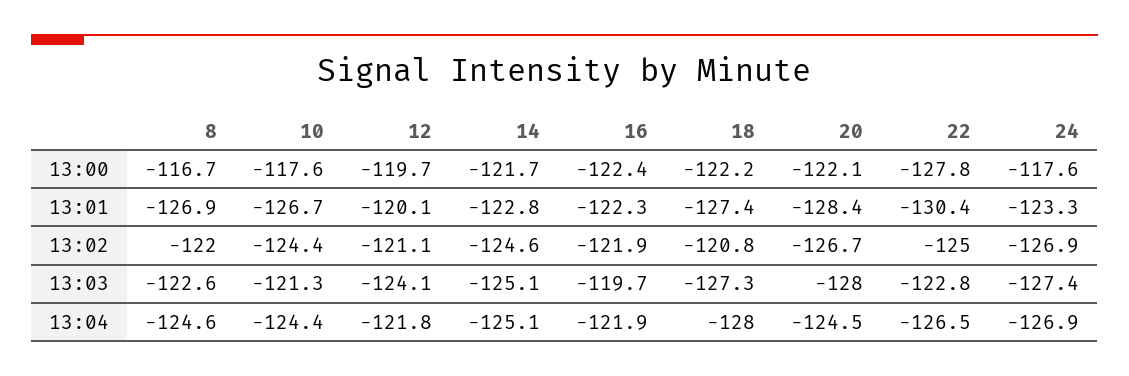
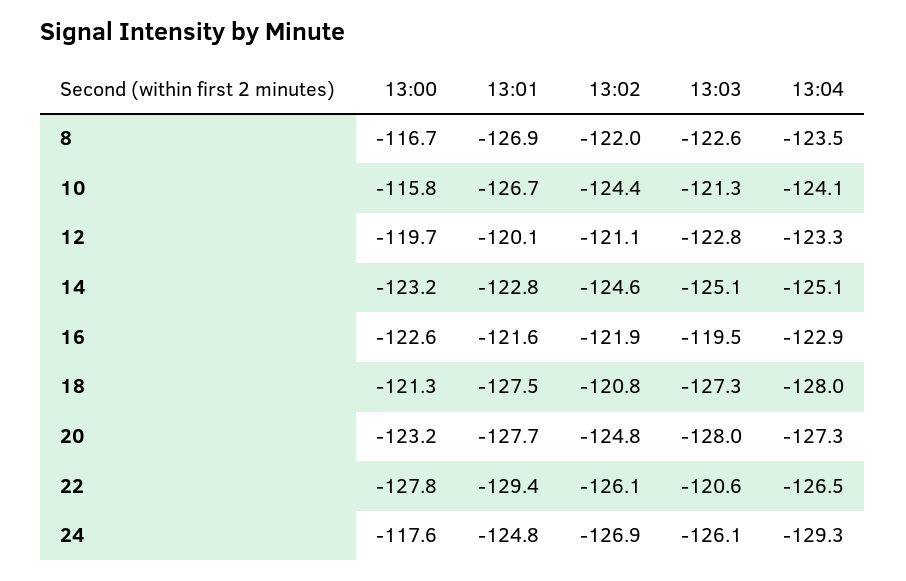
  {
    "8": {
      "13:00": -116.7,
      "13:01": -126.9,
      "13:02": -122,
      "13:03": -122.6,
-     "13:04": -124.6
+     "13:04": -123.5
    },
    "10": {
-     "13:00": -117.6,
+     "13:00": -115.8,
      "13:01": -126.7,
      "13:02": -124.4,
      "13:03": -121.3,
-     "13:04": -124.4
+     "13:04": -124.1
    },
    "12": {
      "13:00": -119.7,
      "13:01": -120.1,
      "13:02": -121.1,
-     "13:03": -124.1,
+     "13:03": -122.8,
-     "13:04": -121.8
+     "13:04": -123.3
    },
    "14": {
-     "13:00": -121.7,
+     "13:00": -123.2,
      "13:01": -122.8,
      "13:02": -124.6,
      "13:03": -125.1,
      "13:04": -125.1
    },
    "16": {
-     "13:00": -122.4,
+     "13:00": -122.6,
-     "13:01": -122.3,
+     "13:01": -121.6,
      "13:02": -121.9,
-     "13:03": -119.7,
+     "13:03": -119.5,
-     "13:04": -121.9
+     "13:04": -122.9
    },
    "18": {
-     "13:00": -122.2,
+     "13:00": -121.3,
-     "13:01": -127.4,
+     "13:01": -127.5,
      "13:02": -120.8,
      "13:03": -127.3,
      "13:04": -128
    },
    "20": {
-     "13:00": -122.1,
+     "13:00": -123.2,
-     "13:01": -128.4,
+     "13:01": -127.7,
-     "13:02": -126.7,
+     "13:02": -124.8,
      "13:03": -128,
-     "13:04": -124.5
+     "13:04": -127.3
    },
    "22": {
      "13:00": -127.8,
-     "13:01": -130.4,
+     "13:01": -129.4,
-     "13:02": -125,
+     "13:02": -126.1,
-     "13:03": -122.8,
+     "13:03": -120.6,
      "13:04": -126.5
    },
    "24": {
      "13:00": -117.6,
-     "13:01": -123.3,
+     "13:01": -124.8,
      "13:02": -126.9,
-     "13:03": -127.4,
+     "13:03": -126.1,
-     "13:04": -126.9
+     "13:04": -129.3
    }
  }

